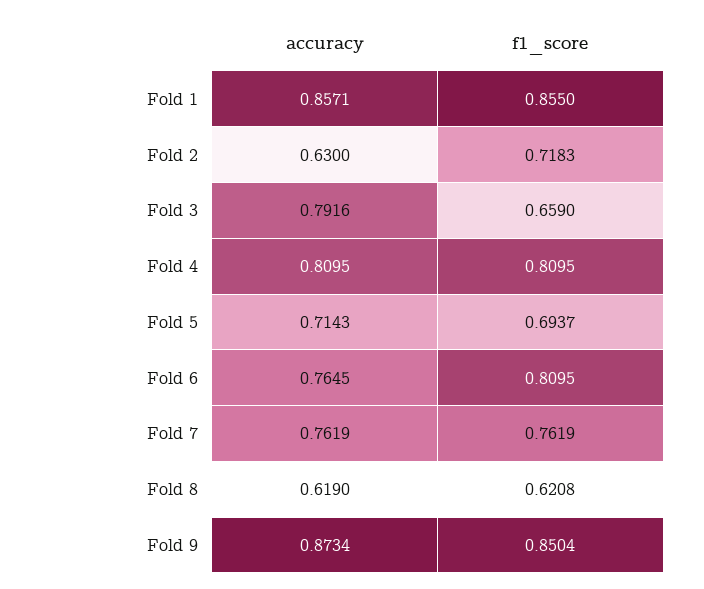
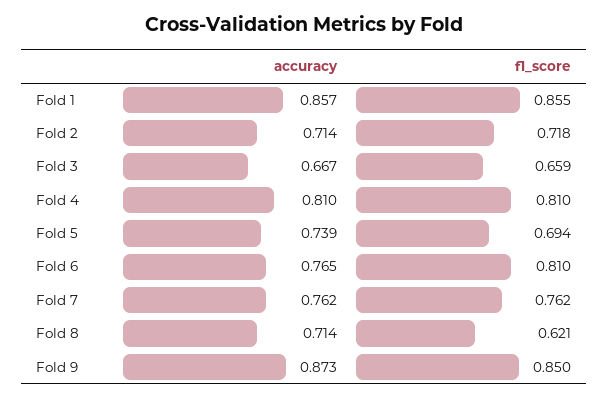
  {
    "accuracy": {
      "Fold 1": 0.8571,
-     "Fold 2": 0.63,
+     "Fold 2": 0.714,
-     "Fold 3": 0.7916,
+     "Fold 3": 0.667,
      "Fold 4": 0.8095,
-     "Fold 5": 0.7143,
+     "Fold 5": 0.739,
      "Fold 6": 0.7645,
      "Fold 7": 0.7619,
-     "Fold 8": 0.619,
+     "Fold 8": 0.714,
      "Fold 9": 0.8734
    },
    "f1_score": {
      "Fold 1": 0.855,
      "Fold 2": 0.7183,
      "Fold 3": 0.659,
      "Fold 4": 0.8095,
      "Fold 5": 0.6937,
      "Fold 6": 0.8095,
      "Fold 7": 0.7619,
      "Fold 8": 0.6208,
      "Fold 9": 0.8504
    }
  }

